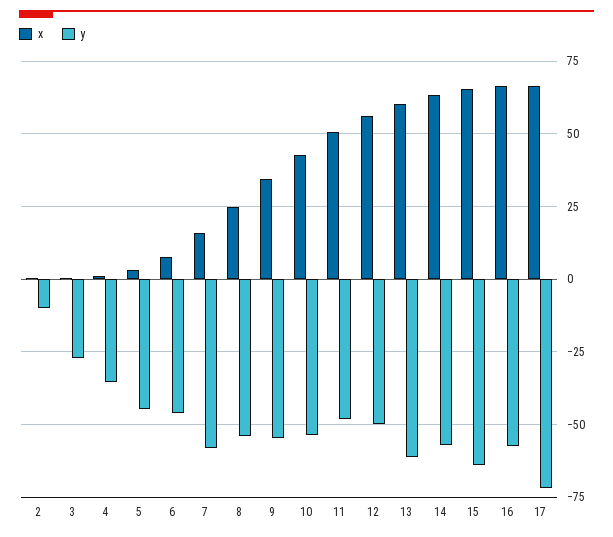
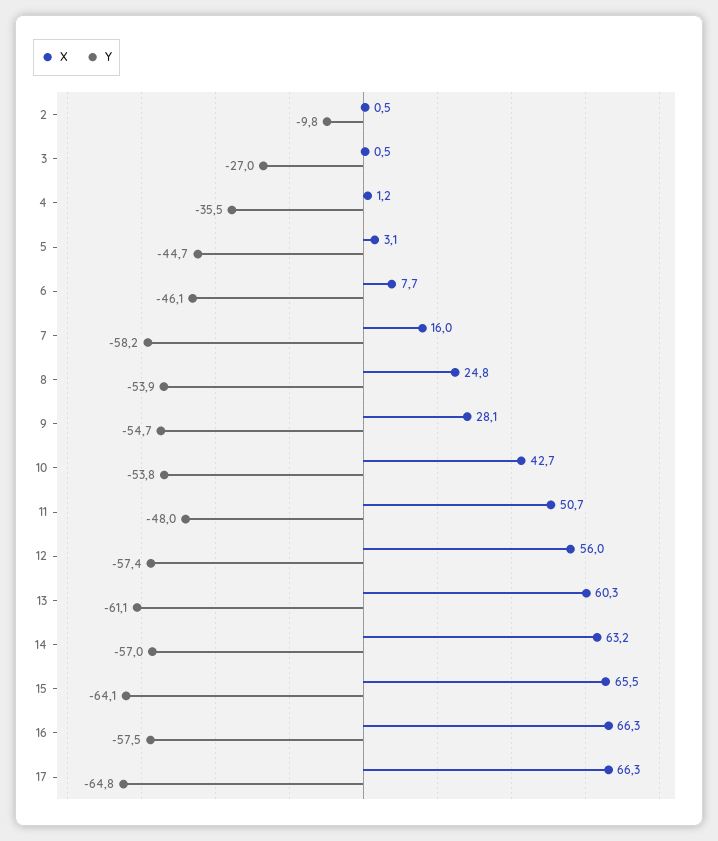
  {
    "x": {
      "2": 0.5,
      "3": 0.5,
      "4": 1.2,
      "5": 3.1,
      "6": 7.7,
      "7": 16,
      "8": 24.8,
-     "9": 35,
+     "9": 28.1,
      "10": 42.7,
      "11": 50.7,
      "12": 56,
      "13": 60.3,
      "14": 63.2,
      "15": 65.5,
      "16": 66.3,
      "17": 66.3
    },
    "y": {
      "2": -9.8,
      "3": -27,
      "4": -35.5,
      "5": -44.7,
      "6": -46.1,
      "7": -58.2,
      "8": -53.9,
      "9": -54.7,
      "10": -53.8,
      "11": -48,
-     "12": -50,
+     "12": -57.4,
      "13": -61.1,
      "14": -57,
      "15": -64.1,
      "16": -57.5,
-     "17": -72.5
+     "17": -64.8
    }
  }

